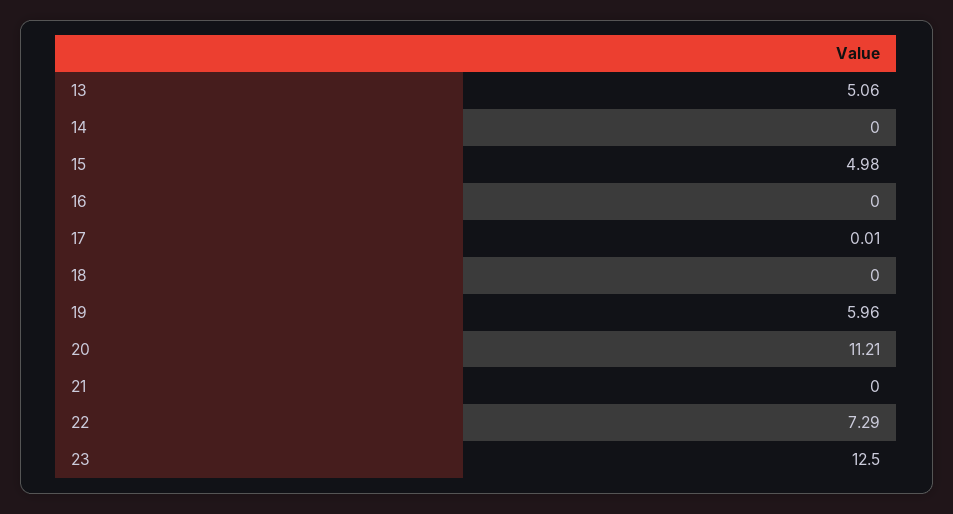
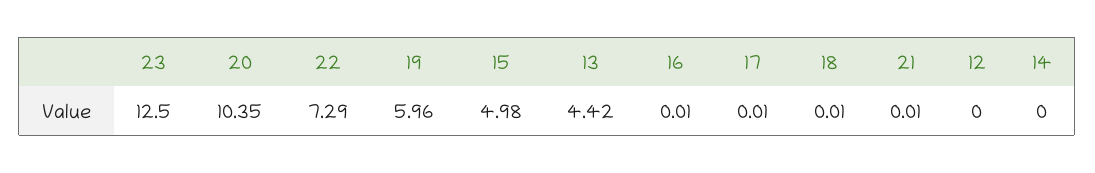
  {
-   "13": 5.06,
+   "13": 4.42,
    "14": 0,
    "15": 4.98,
-   "16": 0,
+   "16": 0.01,
    "17": 0.01,
-   "18": 0,
+   "18": 0.01,
    "19": 5.96,
-   "20": 11.21,
+   "20": 10.35,
-   "21": 0,
+   "21": 0.01,
    "22": 7.29,
-   "23": 12.5
+   "23": 12.5,
+   "12": 0
  }

